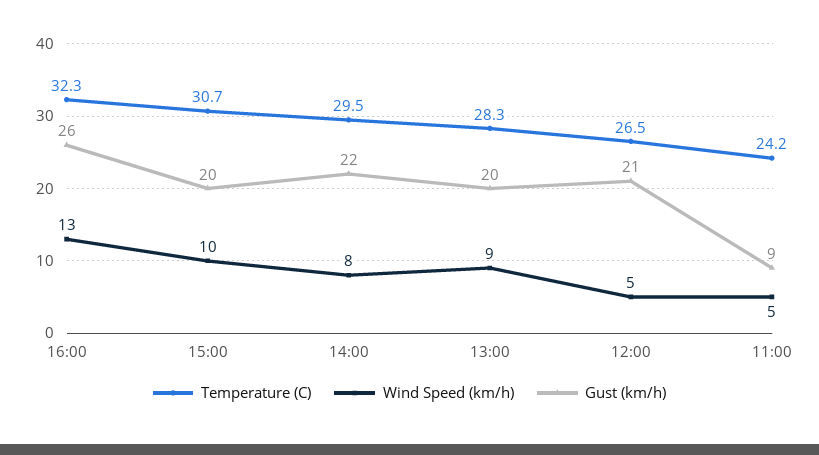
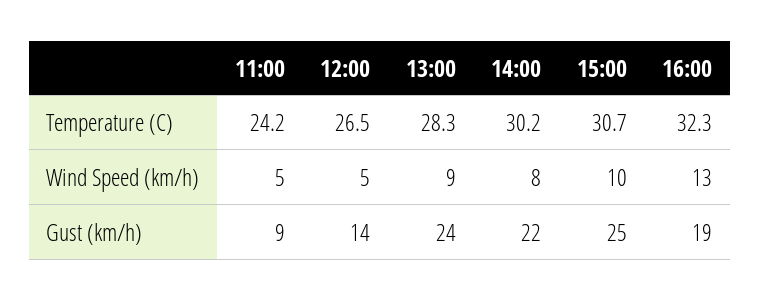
  {
    "Temperature (C)": {
      "16:00": 32.3,
      "15:00": 30.7,
-     "14:00": 29.5,
+     "14:00": 30.2,
      "13:00": 28.3,
      "12:00": 26.5,
      "11:00": 24.2
    },
    "Wind Speed (km/h)": {
      "16:00": 13,
      "15:00": 10,
      "14:00": 8,
      "13:00": 9,
      "12:00": 5,
      "11:00": 5
    },
    "Gust (km/h)": {
-     "16:00": 26,
+     "16:00": 19,
-     "15:00": 20,
+     "15:00": 25,
      "14:00": 22,
-     "13:00": 20,
+     "13:00": 24,
-     "12:00": 21,
+     "12:00": 14,
      "11:00": 9
    }
  }

